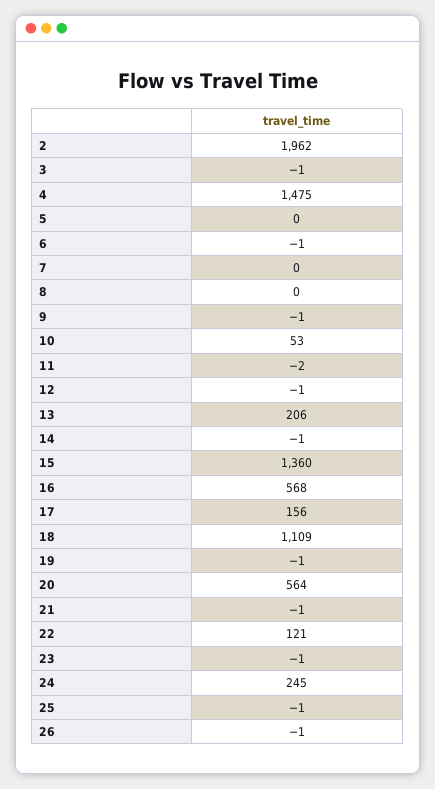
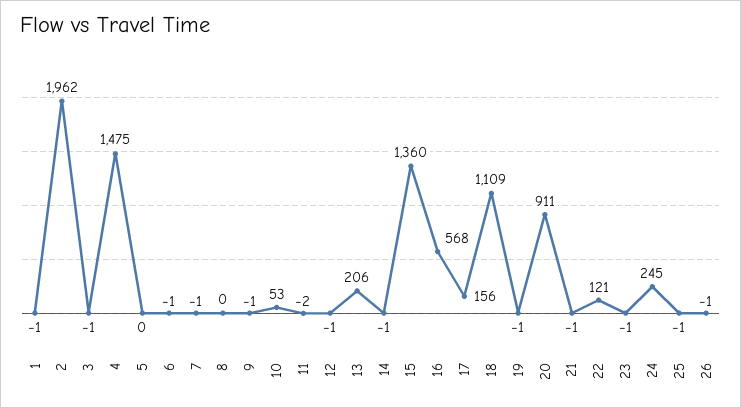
  {
    "2": 1962,
    "3": -1,
    "4": 1475,
    "5": 0,
    "6": -1,
-   "7": 0,
+   "7": -1,
    "8": 0,
    "9": -1,
    "10": 53,
    "11": -2,
    "12": -1,
    "13": 206,
    "14": -1,
    "15": 1360,
    "16": 568,
    "17": 156,
    "18": 1109,
    "19": -1,
-   "20": 564,
+   "20": 911,
    "21": -1,
    "22": 121,
    "23": -1,
    "24": 245,
    "25": -1,
-   "26": -1
+   "26": -1,
+   "1": -1
  }

